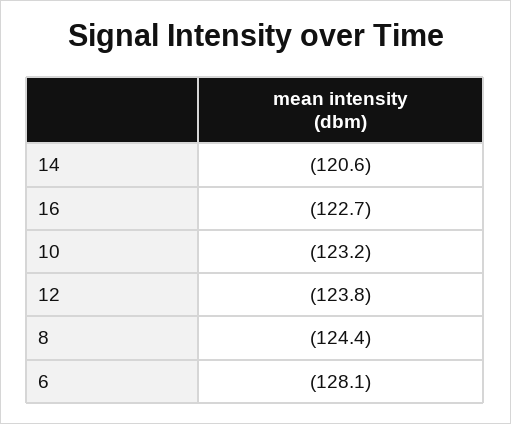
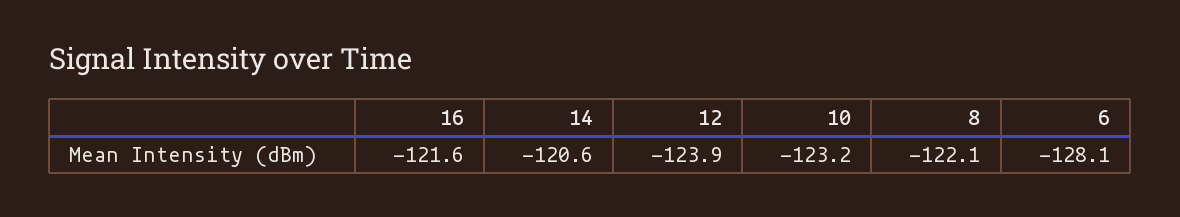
  {
    "14": -120.6,
-   "16": -122.7,
+   "16": -121.6,
    "10": -123.2,
-   "12": -123.8,
+   "12": -123.9,
-   "8": -124.4,
+   "8": -122.1,
    "6": -128.1
  }

